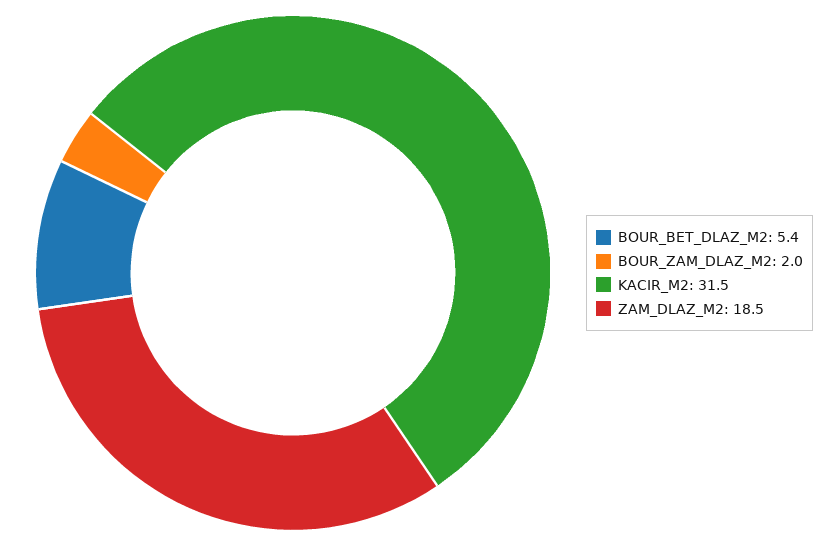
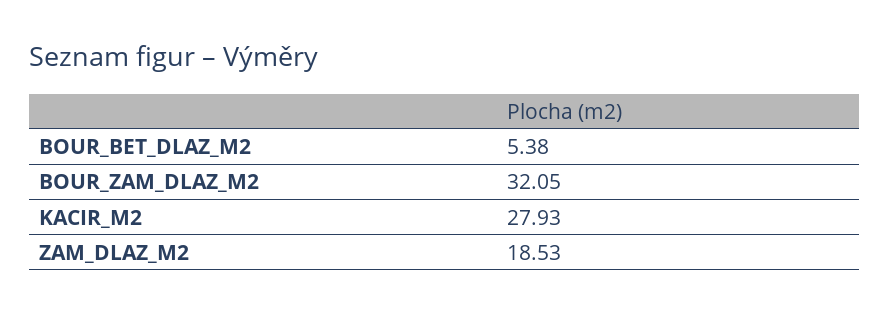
  {
    "BOUR_BET_DLAZ_M2": 5.38,
-   "BOUR_ZAM_DLAZ_M2": 2,
+   "BOUR_ZAM_DLAZ_M2": 32.05,
-   "KACIR_M2": 31.5,
+   "KACIR_M2": 27.93,
    "ZAM_DLAZ_M2": 18.53
  }

